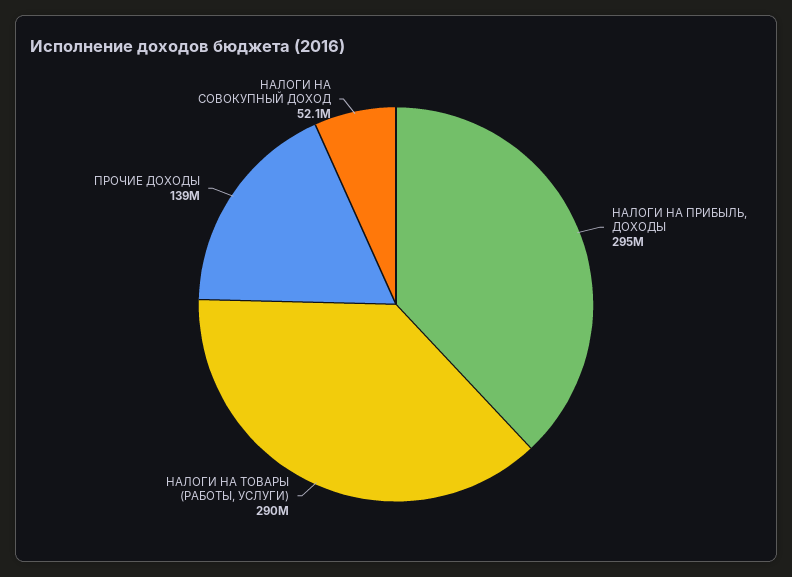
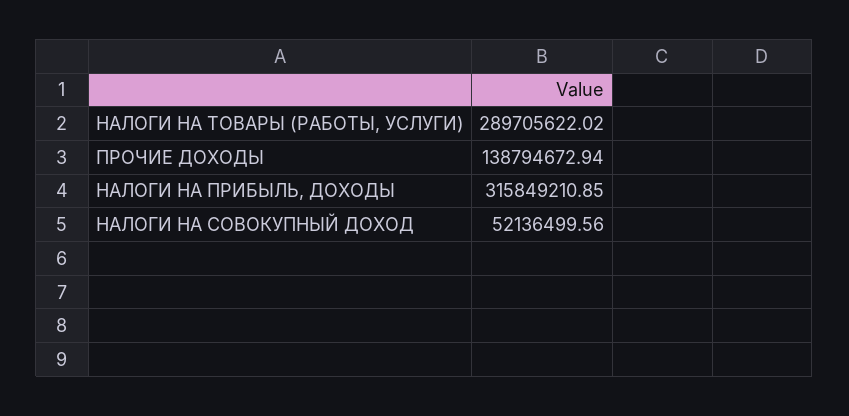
  {
-   "НАЛОГИ НА ПРИБЫЛЬ, ДОХОДЫ": 295000000,
+   "НАЛОГИ НА ПРИБЫЛЬ, ДОХОДЫ": 315849210.85,
    "НАЛОГИ НА ТОВАРЫ (РАБОТЫ, УСЛУГИ)": 289705622.02,
    "ПРОЧИЕ ДОХОДЫ": 138794672.94,
    "НАЛОГИ НА СОВОКУПНЫЙ ДОХОД": 52136499.56
  }

